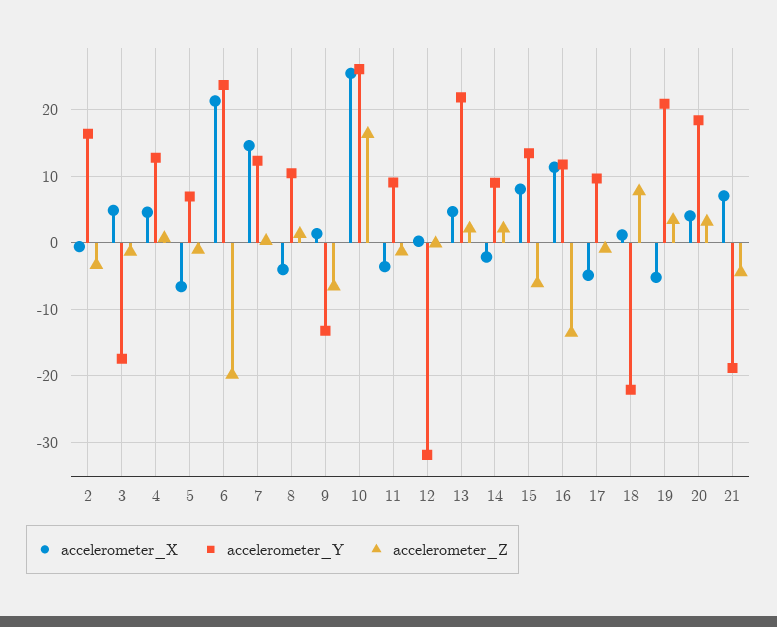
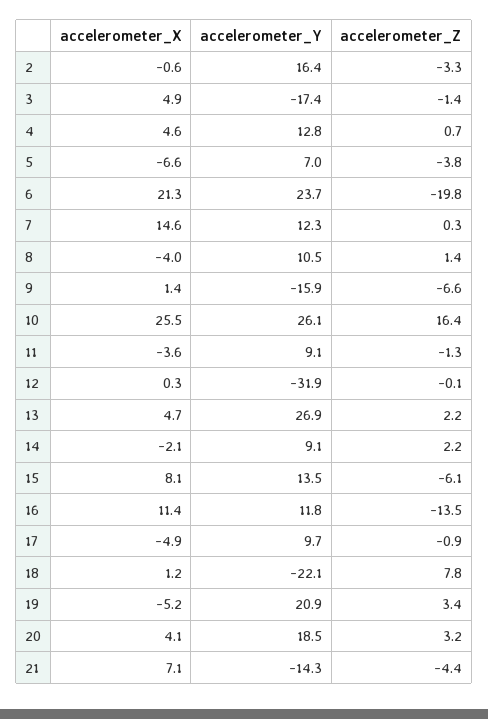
  {
    "accelerometer_X": {
      "2": -0.6,
      "3": 4.9,
      "4": 4.6,
      "5": -6.6,
      "6": 21.3,
      "7": 14.6,
      "8": -4,
      "9": 1.4,
      "10": 25.5,
      "11": -3.6,
      "12": 0.3,
      "13": 4.7,
      "14": -2.1,
      "15": 8.1,
      "16": 11.4,
      "17": -4.9,
      "18": 1.2,
      "19": -5.2,
      "20": 4.1,
      "21": 7.1
    },
    "accelerometer_Y": {
      "2": 16.4,
      "3": -17.4,
      "4": 12.8,
      "5": 7,
      "6": 23.7,
      "7": 12.3,
      "8": 10.5,
-     "9": -13,
+     "9": -15.9,
      "10": 26.1,
      "11": 9.1,
      "12": -31.9,
-     "13": 22,
+     "13": 26.9,
      "14": 9.1,
      "15": 13.5,
      "16": 11.8,
      "17": 9.7,
      "18": -22.1,
      "19": 20.9,
      "20": 18.5,
-     "21": -19
+     "21": -14.3
    },
    "accelerometer_Z": {
      "2": -3.3,
      "3": -1.4,
      "4": 0.7,
-     "5": -1,
+     "5": -3.8,
      "6": -19.8,
      "7": 0.3,
      "8": 1.4,
      "9": -6.6,
      "10": 16.4,
      "11": -1.3,
      "12": -0.1,
      "13": 2.2,
      "14": 2.2,
      "15": -6.1,
      "16": -13.5,
      "17": -0.9,
      "18": 7.8,
      "19": 3.4,
      "20": 3.2,
      "21": -4.4
    }
  }

